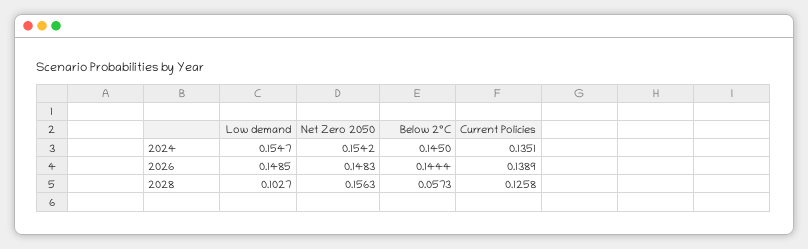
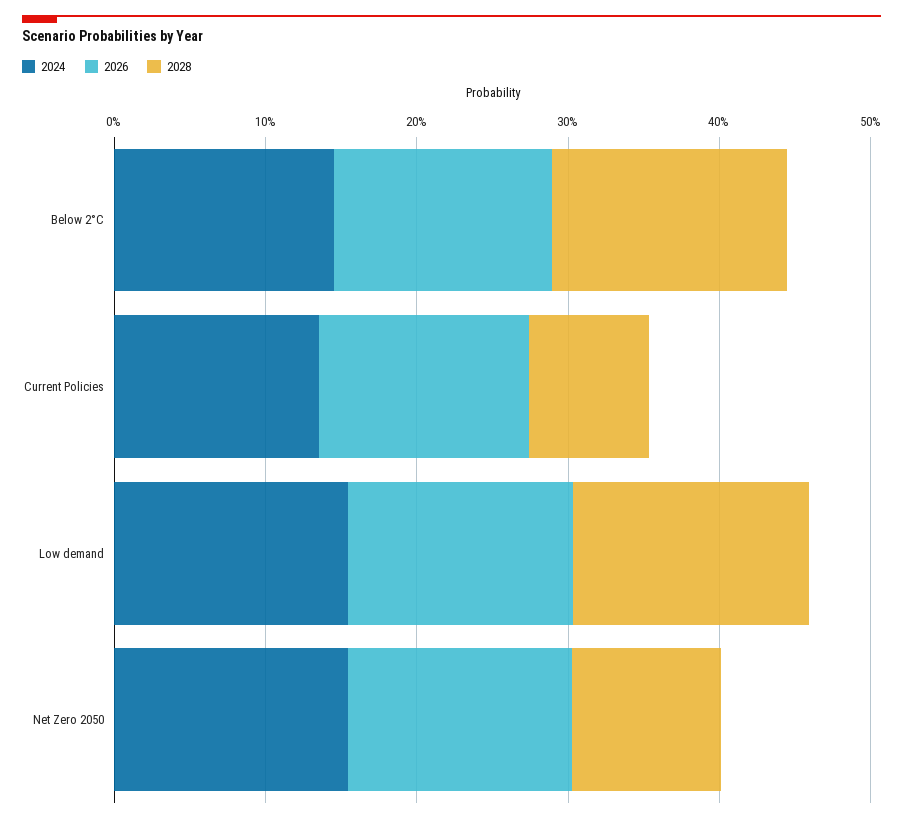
  {
    "2024": {
      "Low demand": 0.1547,
      "Net Zero 2050": 0.1542,
      "Below 2°C": 0.145,
      "Current Policies": 0.1351
    },
    "2026": {
      "Low demand": 0.1485,
      "Net Zero 2050": 0.1483,
      "Below 2°C": 0.1444,
      "Current Policies": 0.1389
    },
    "2028": {
-     "Low demand": 0.1027,
+     "Low demand": 0.16,
-     "Net Zero 2050": 0.1563,
+     "Net Zero 2050": 0.1,
-     "Below 2°C": 0.0573,
+     "Below 2°C": 0.16,
-     "Current Policies": 0.1258
+     "Current Policies": 0.08
    }
  }

